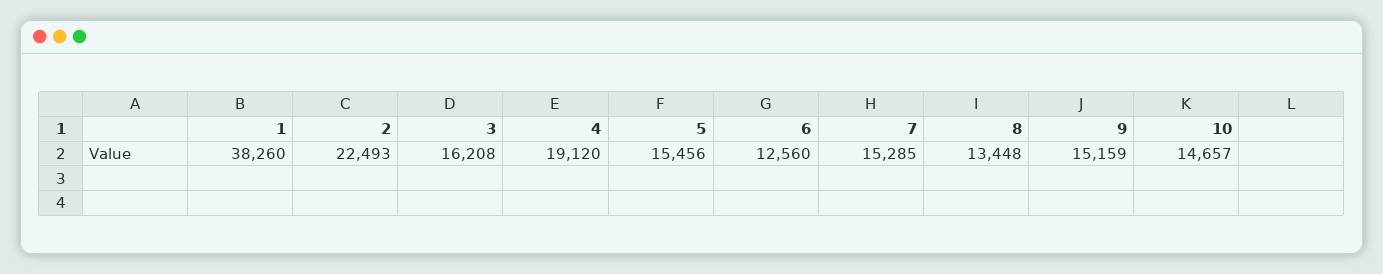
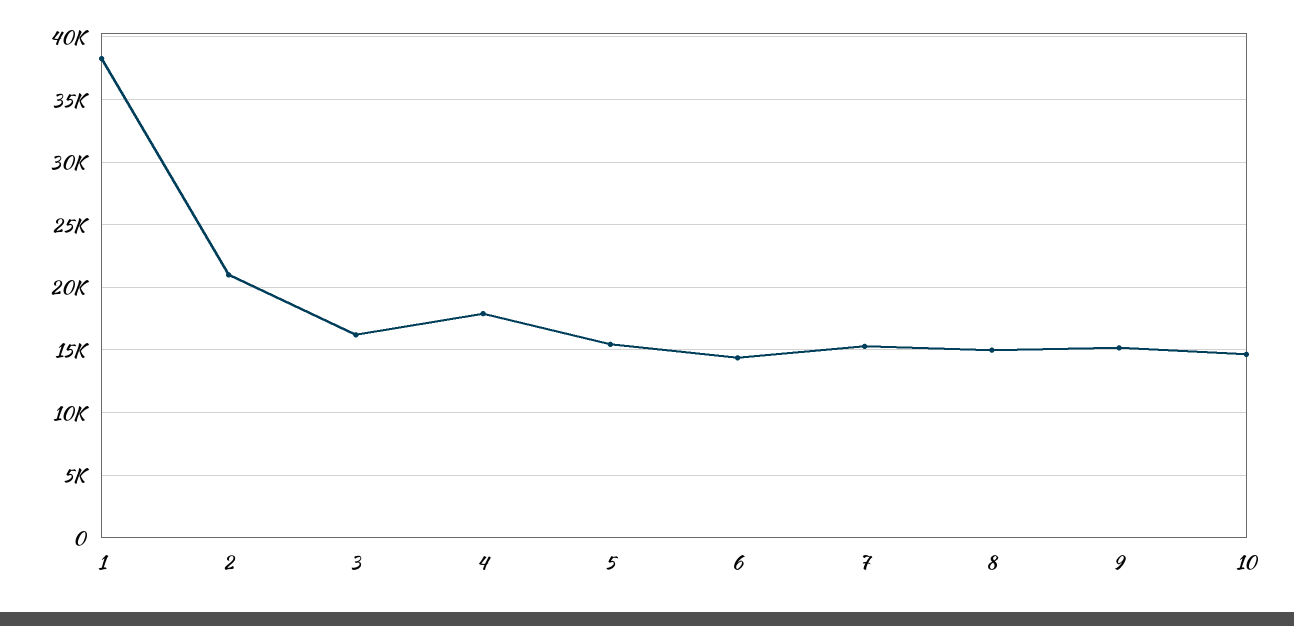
  {
    "1": 38260,
-   "2": 22493,
+   "2": 21000,
    "3": 16208,
-   "4": 19120,
+   "4": 18000,
    "5": 15456,
-   "6": 12560,
+   "6": 14500,
    "7": 15285,
-   "8": 13448,
+   "8": 15000,
    "9": 15159,
    "10": 14657
  }

